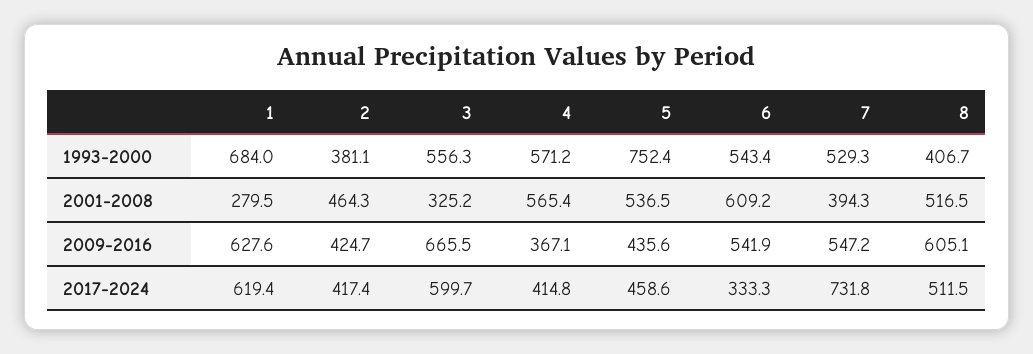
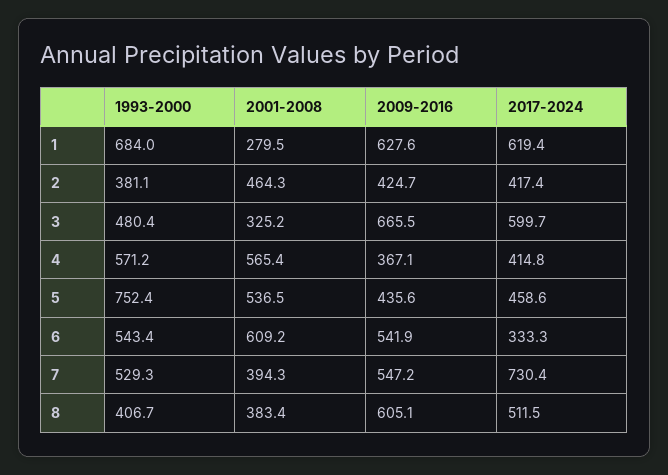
  {
    "1": {
      "1993-2000": 684,
      "2001-2008": 279.5,
      "2009-2016": 627.6,
      "2017-2024": 619.4
    },
    "2": {
      "1993-2000": 381.1,
      "2001-2008": 464.3,
      "2009-2016": 424.7,
      "2017-2024": 417.4
    },
    "3": {
-     "1993-2000": 556.3,
+     "1993-2000": 480.4,
      "2001-2008": 325.2,
      "2009-2016": 665.5,
      "2017-2024": 599.7
    },
    "4": {
      "1993-2000": 571.2,
      "2001-2008": 565.4,
      "2009-2016": 367.1,
      "2017-2024": 414.8
    },
    "5": {
      "1993-2000": 752.4,
      "2001-2008": 536.5,
      "2009-2016": 435.6,
      "2017-2024": 458.6
    },
    "6": {
      "1993-2000": 543.4,
      "2001-2008": 609.2,
      "2009-2016": 541.9,
      "2017-2024": 333.3
    },
    "7": {
      "1993-2000": 529.3,
      "2001-2008": 394.3,
      "2009-2016": 547.2,
-     "2017-2024": 731.8
+     "2017-2024": 730.4
    },
    "8": {
      "1993-2000": 406.7,
-     "2001-2008": 516.5,
+     "2001-2008": 383.4,
      "2009-2016": 605.1,
      "2017-2024": 511.5
    }
  }

